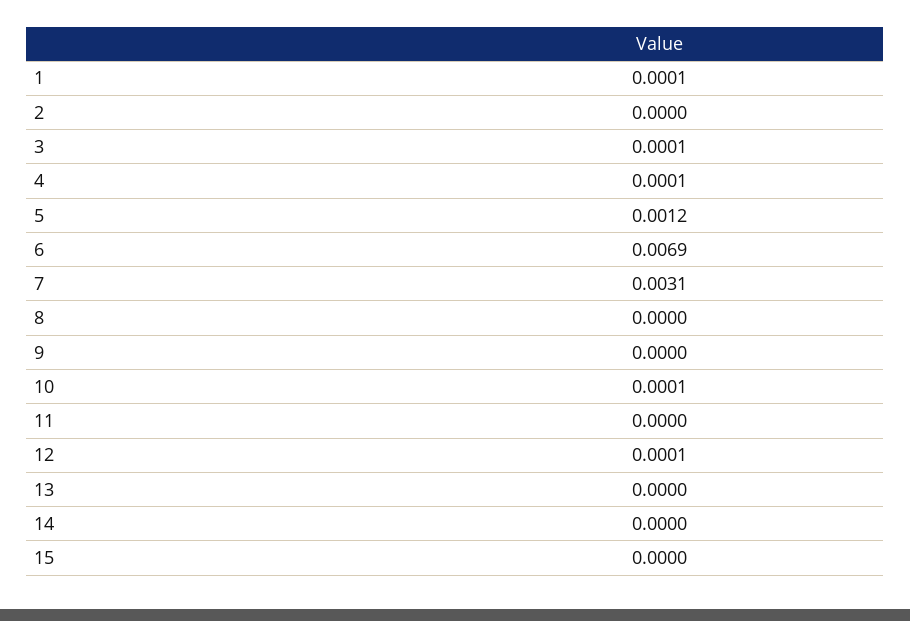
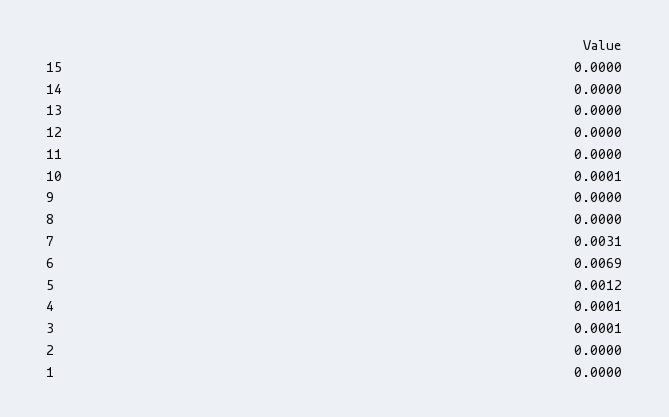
  {
-   "1": 0.0001,
+   "1": 0,
    "2": 0,
    "3": 0.0001,
    "4": 0.0001,
    "5": 0.0012,
    "6": 0.0069,
    "7": 0.0031,
    "8": 0,
    "9": 0,
    "10": 0.0001,
    "11": 0,
-   "12": 0.0001,
+   "12": 0,
    "13": 0,
    "14": 0,
    "15": 0
  }

